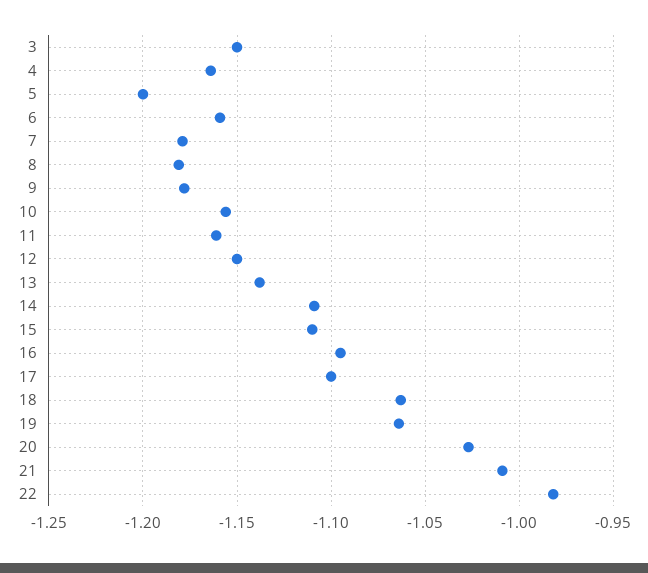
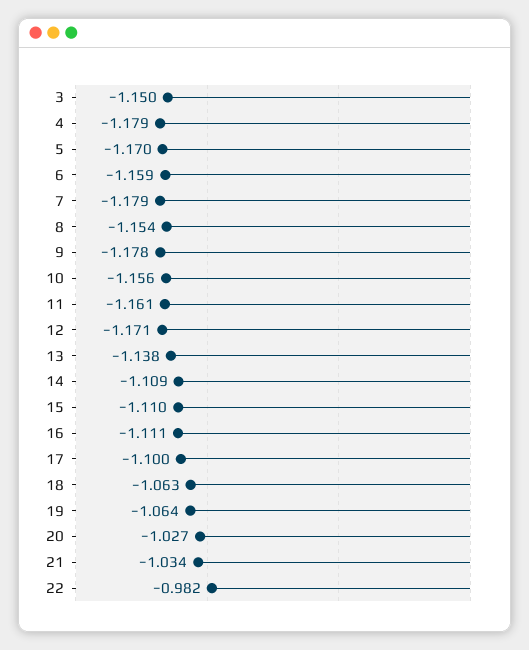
  {
    "3": -1.15,
-   "4": -1.165,
+   "4": -1.179,
-   "5": -1.2,
+   "5": -1.17,
    "6": -1.159,
    "7": -1.179,
-   "8": -1.18,
+   "8": -1.154,
    "9": -1.178,
    "10": -1.156,
    "11": -1.161,
-   "12": -1.15,
+   "12": -1.171,
    "13": -1.138,
    "14": -1.109,
    "15": -1.11,
-   "16": -1.095,
+   "16": -1.111,
    "17": -1.1,
    "18": -1.063,
    "19": -1.064,
    "20": -1.027,
-   "21": -1.01,
+   "21": -1.034,
    "22": -0.982
  }

